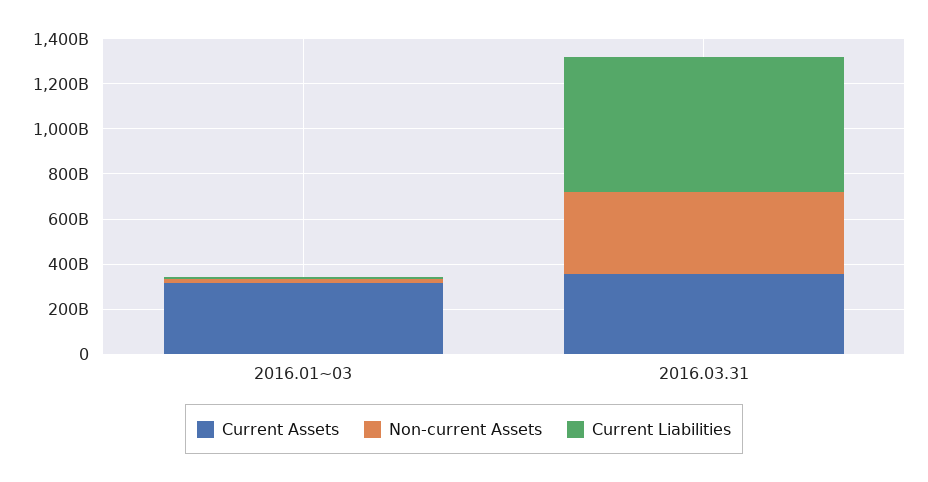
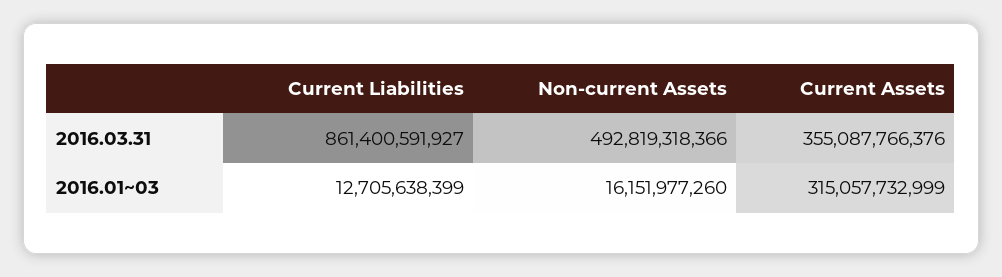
  {
    "Current Assets": {
      "2016.01~03": 315057732999,
      "2016.03.31": 355087766376
    },
    "Non-current Assets": {
      "2016.01~03": 16151977260,
-     "2016.03.31": 350000000000
+     "2016.03.31": 492819318366
    },
    "Current Liabilities": {
      "2016.01~03": 12705638399,
-     "2016.03.31": 600000000000
+     "2016.03.31": 861400591927
    }
  }

